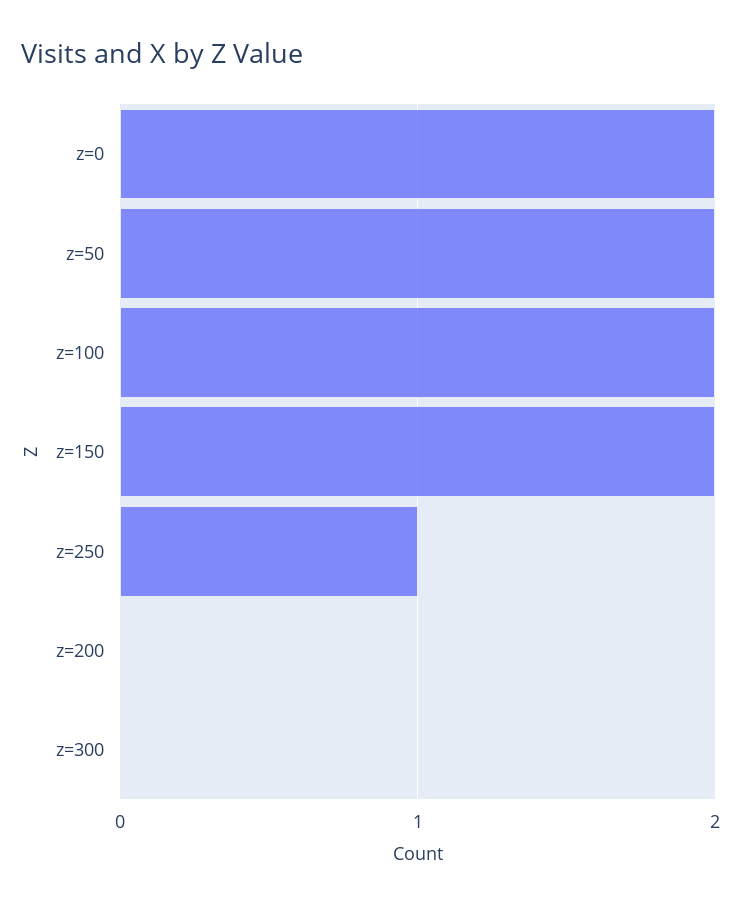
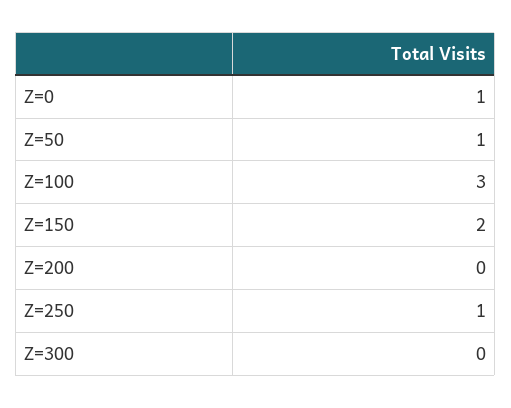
  {
-   "z=0": 2,
+   "z=0": 1,
-   "z=50": 2,
+   "z=50": 1,
-   "z=100": 2,
+   "z=100": 3,
    "z=150": 2,
    "z=250": 1,
    "z=200": 0,
    "z=300": 0
  }

